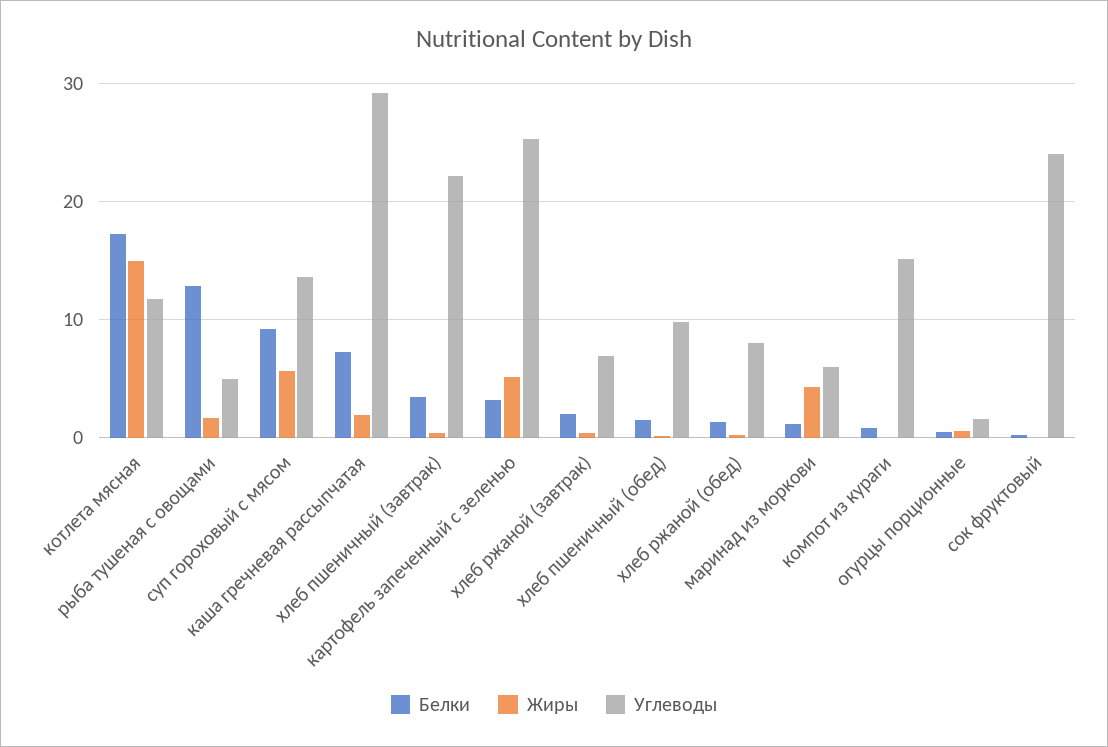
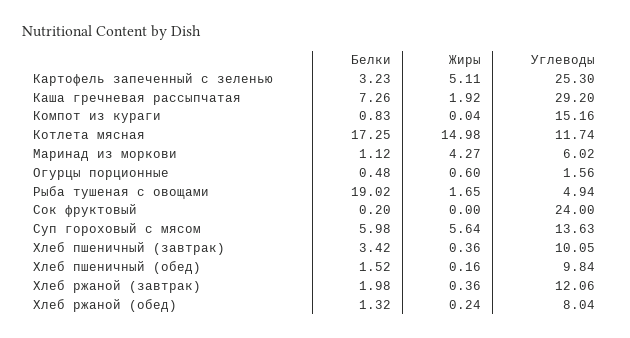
  {
    "Белки": {
      "котлета мясная": 17.25,
-     "рыба тушеная с овощами": 13,
+     "рыба тушеная с овощами": 19.02,
-     "суп гороховый с мясом": 9,
+     "суп гороховый с мясом": 5.98,
      "каша гречневая рассыпчатая": 7.26,
      "хлеб пшеничный (завтрак)": 3.42,
      "картофель запеченный с зеленью": 3.23,
      "хлеб ржаной (завтрак)": 1.98,
      "хлеб пшеничный (обед)": 1.52,
      "хлеб ржаной (обед)": 1.32,
      "маринад из моркови": 1.12,
      "компот из кураги": 0.83,
      "огурцы порционные": 0.48,
      "сок фруктовый": 0.2
    },
    "Жиры": {
      "котлета мясная": 14.98,
      "рыба тушеная с овощами": 1.65,
      "суп гороховый с мясом": 5.64,
      "каша гречневая рассыпчатая": 1.92,
      "хлеб пшеничный (завтрак)": 0.36,
      "картофель запеченный с зеленью": 5.11,
      "хлеб ржаной (завтрак)": 0.36,
      "хлеб пшеничный (обед)": 0.16,
      "хлеб ржаной (обед)": 0.24,
      "маринад из моркови": 4.27,
      "компот из кураги": 0.04,
      "огурцы порционные": 0.6,
      "сок фруктовый": 0
    },
    "Углеводы": {
      "котлета мясная": 11.74,
      "рыба тушеная с овощами": 4.94,
      "суп гороховый с мясом": 13.63,
      "каша гречневая рассыпчатая": 29.2,
-     "хлеб пшеничный (завтрак)": 22,
+     "хлеб пшеничный (завтрак)": 10.05,
      "картофель запеченный с зеленью": 25.3,
-     "хлеб ржаной (завтрак)": 7,
+     "хлеб ржаной (завтрак)": 12.06,
      "хлеб пшеничный (обед)": 9.84,
      "хлеб ржаной (обед)": 8.04,
      "маринад из моркови": 6.02,
      "компот из кураги": 15.16,
      "огурцы порционные": 1.56,
      "сок фруктовый": 24
    }
  }

